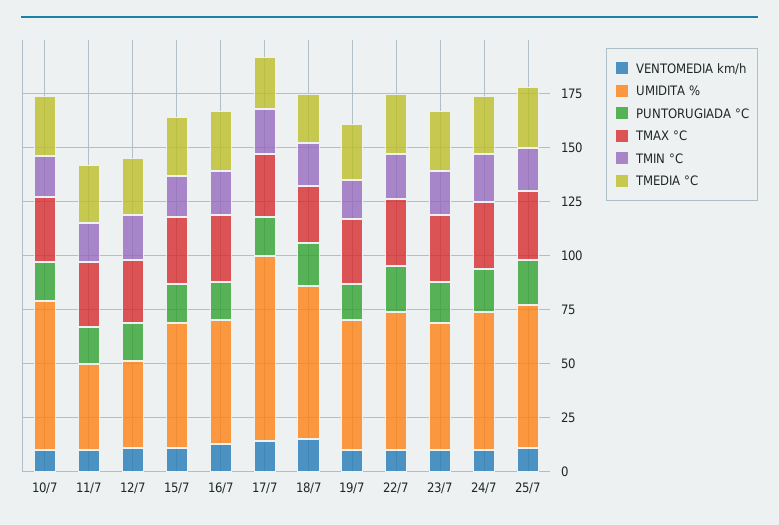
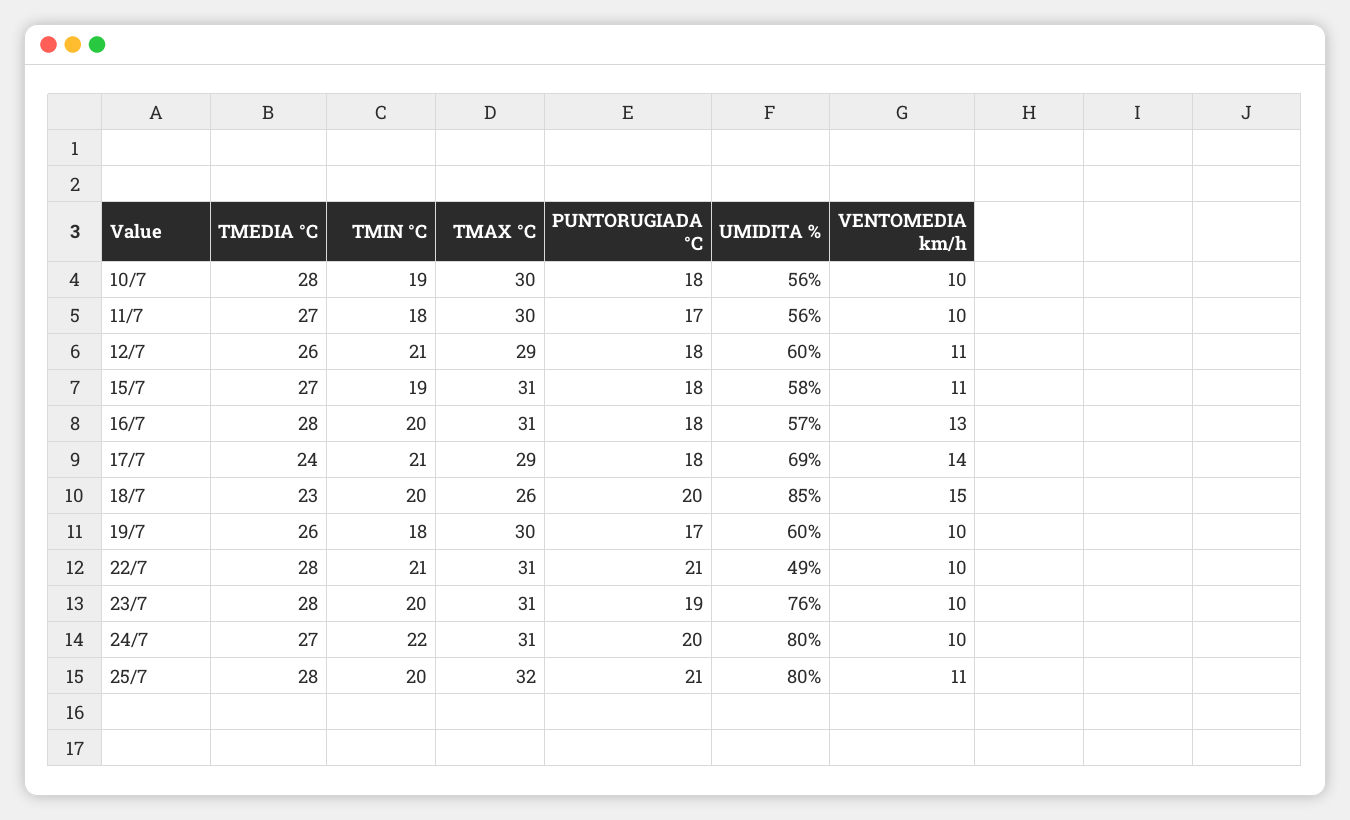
  {
    "VENTOMEDIA km/h": {
      "10/7": 10,
      "11/7": 10,
      "12/7": 11,
      "15/7": 11,
      "16/7": 13,
      "17/7": 14,
      "18/7": 15,
      "19/7": 10,
      "22/7": 10,
      "23/7": 10,
      "24/7": 10,
      "25/7": 11
    },
    "UMIDITA %": {
-     "10/7": 70,
+     "10/7": 56,
-     "11/7": 40,
+     "11/7": 56,
-     "12/7": 40,
+     "12/7": 60,
      "15/7": 58,
      "16/7": 57,
-     "17/7": 85,
+     "17/7": 69,
-     "18/7": 70,
+     "18/7": 85,
      "19/7": 60,
-     "22/7": 65,
+     "22/7": 49,
-     "23/7": 60,
+     "23/7": 76,
-     "24/7": 65,
+     "24/7": 80,
-     "25/7": 65
+     "25/7": 80
    },
    "PUNTORUGIADA °C": {
      "10/7": 18,
      "11/7": 17,
      "12/7": 18,
      "15/7": 18,
      "16/7": 18,
      "17/7": 18,
      "18/7": 20,
      "19/7": 17,
      "22/7": 21,
      "23/7": 19,
      "24/7": 20,
      "25/7": 21
    },
    "TMAX °C": {
      "10/7": 30,
      "11/7": 30,
      "12/7": 29,
      "15/7": 31,
      "16/7": 31,
      "17/7": 29,
      "18/7": 26,
      "19/7": 30,
      "22/7": 31,
      "23/7": 31,
      "24/7": 31,
      "25/7": 32
    },
    "TMIN °C": {
      "10/7": 19,
      "11/7": 18,
      "12/7": 21,
      "15/7": 19,
      "16/7": 20,
      "17/7": 21,
      "18/7": 20,
      "19/7": 18,
      "22/7": 21,
      "23/7": 20,
      "24/7": 22,
      "25/7": 20
    },
    "TMEDIA °C": {
      "10/7": 28,
      "11/7": 27,
      "12/7": 26,
      "15/7": 27,
      "16/7": 28,
      "17/7": 24,
      "18/7": 23,
      "19/7": 26,
      "22/7": 28,
      "23/7": 28,
      "24/7": 27,
      "25/7": 28
    }
  }

